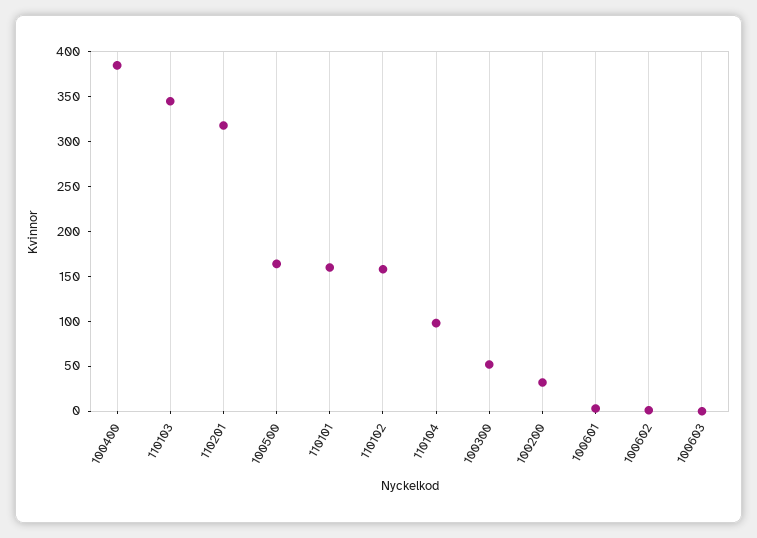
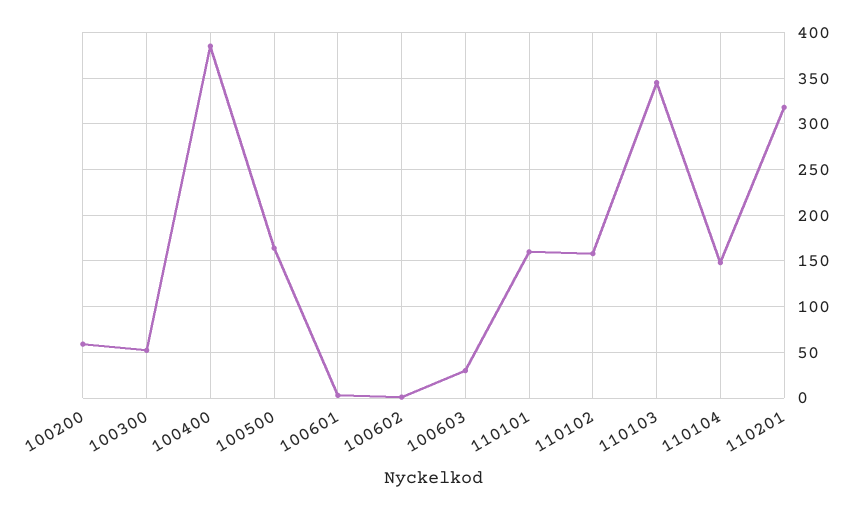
  {
    "100400": 390,
    "110103": 350,
    "110201": 320,
    "100500": 160,
    "110101": 160,
    "110102": 160,
-   "110104": 100,
+   "110104": 150,
    "100300": 50,
-   "100200": 30,
+   "100200": 60,
    "100601": 0,
    "100602": 0,
-   "100603": 0
+   "100603": 30
  }

